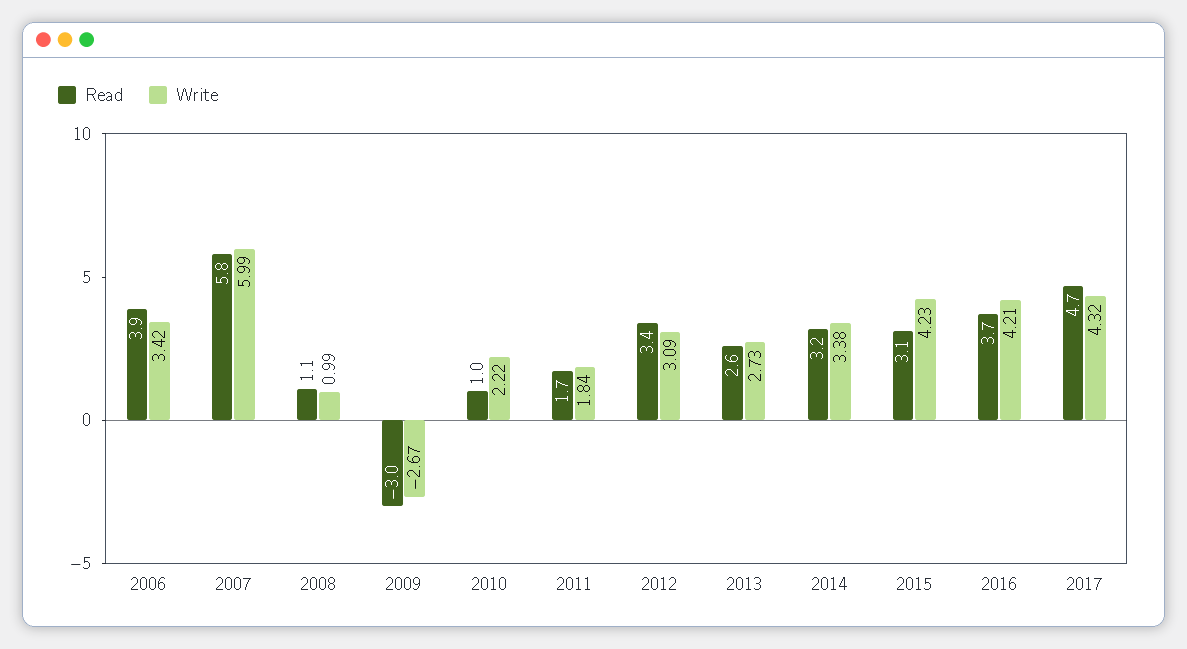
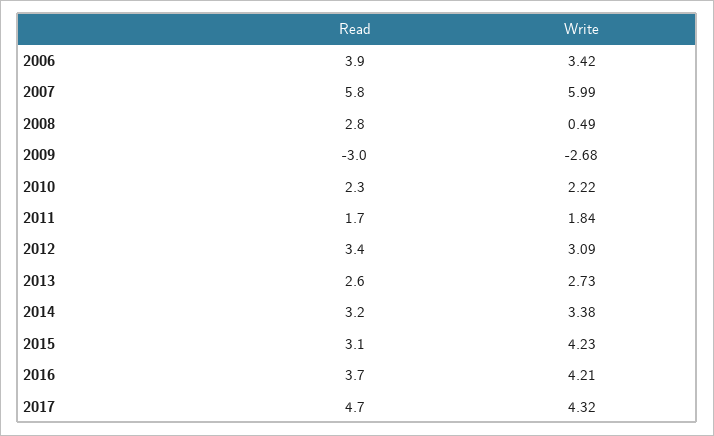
  {
    "Read": {
      "2006": 3.9,
      "2007": 5.8,
-     "2008": 1.1,
+     "2008": 2.8,
      "2009": -3,
-     "2010": 1,
+     "2010": 2.3,
      "2011": 1.7,
      "2012": 3.4,
      "2013": 2.6,
      "2014": 3.2,
      "2015": 3.1,
      "2016": 3.7,
      "2017": 4.7
    },
    "Write": {
      "2006": 3.42,
      "2007": 5.99,
-     "2008": 0.99,
+     "2008": 0.49,
-     "2009": -2.67,
+     "2009": -2.68,
      "2010": 2.22,
      "2011": 1.84,
      "2012": 3.09,
      "2013": 2.73,
      "2014": 3.38,
      "2015": 4.23,
      "2016": 4.21,
      "2017": 4.32
    }
  }

